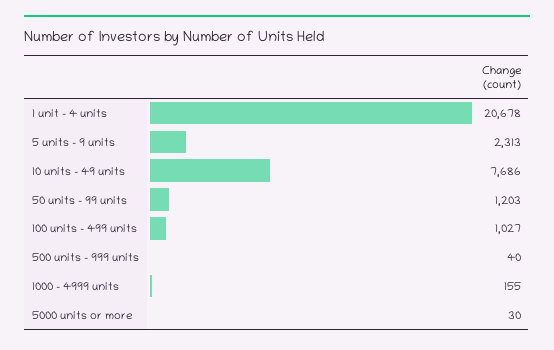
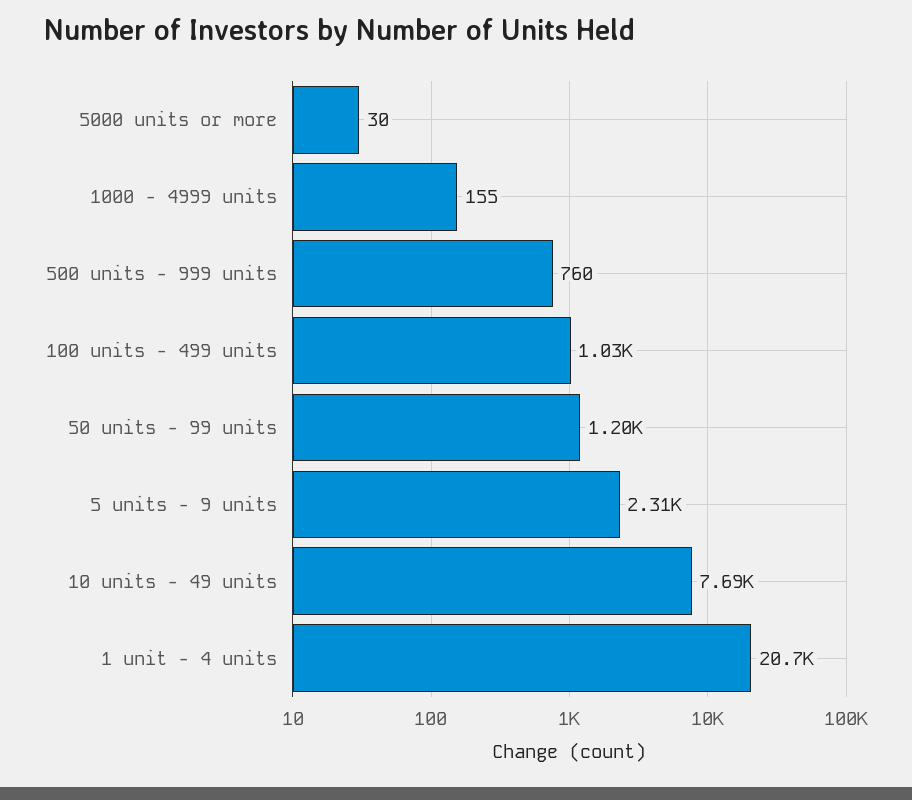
  {
    "1 unit - 4 units": 20678,
    "5 units - 9 units": 2313,
    "10 units - 49 units": 7686,
    "50 units - 99 units": 1203,
    "100 units - 499 units": 1027,
-   "500 units - 999 units": 40,
+   "500 units - 999 units": 760,
    "1000 - 4999 units": 155,
    "5000 units or more": 30
  }

